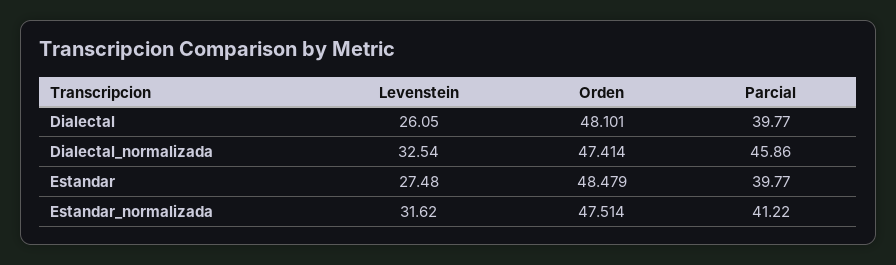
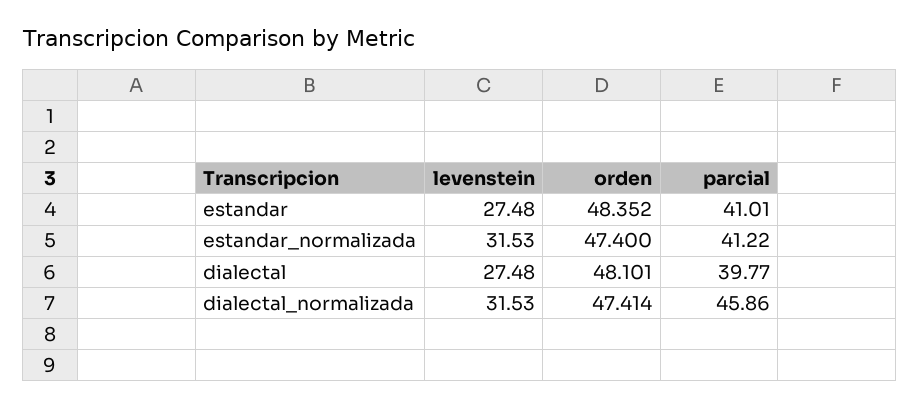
  {
    "Levenstein": {
-     "Dialectal": 26.05,
+     "Dialectal": 27.48,
-     "Dialectal_normalizada": 32.54,
+     "Dialectal_normalizada": 31.53,
      "Estandar": 27.48,
-     "Estandar_normalizada": 31.62
+     "Estandar_normalizada": 31.53
    },
    "Orden": {
      "Dialectal": 48.101,
      "Dialectal_normalizada": 47.414,
-     "Estandar": 48.479,
+     "Estandar": 48.352,
-     "Estandar_normalizada": 47.514
+     "Estandar_normalizada": 47.4
    },
    "Parcial": {
      "Dialectal": 39.77,
      "Dialectal_normalizada": 45.86,
-     "Estandar": 39.77,
+     "Estandar": 41.01,
      "Estandar_normalizada": 41.22
    }
  }

